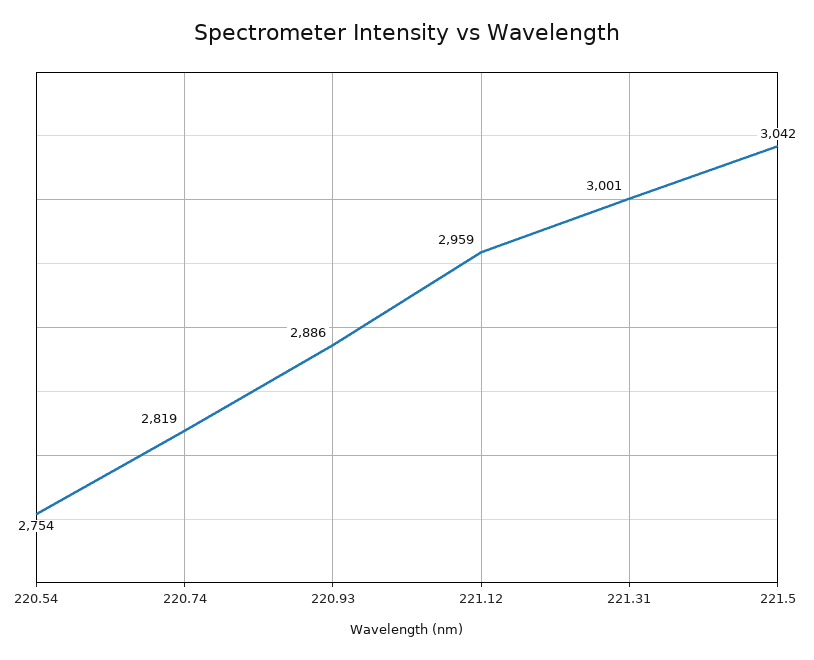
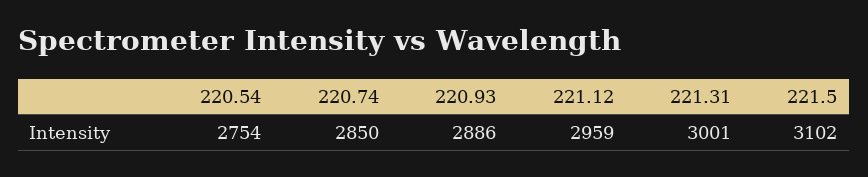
  {
    "220.54": 2754,
-   "220.74": 2819,
+   "220.74": 2850,
    "220.93": 2886,
    "221.12": 2959,
    "221.31": 3001,
-   "221.5": 3042
+   "221.5": 3102
  }

